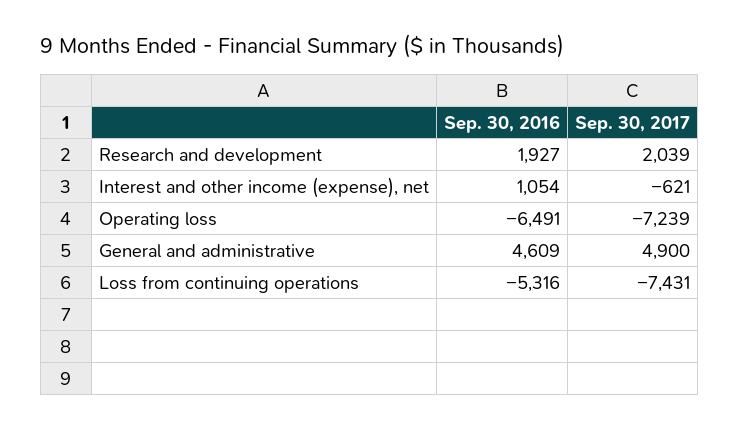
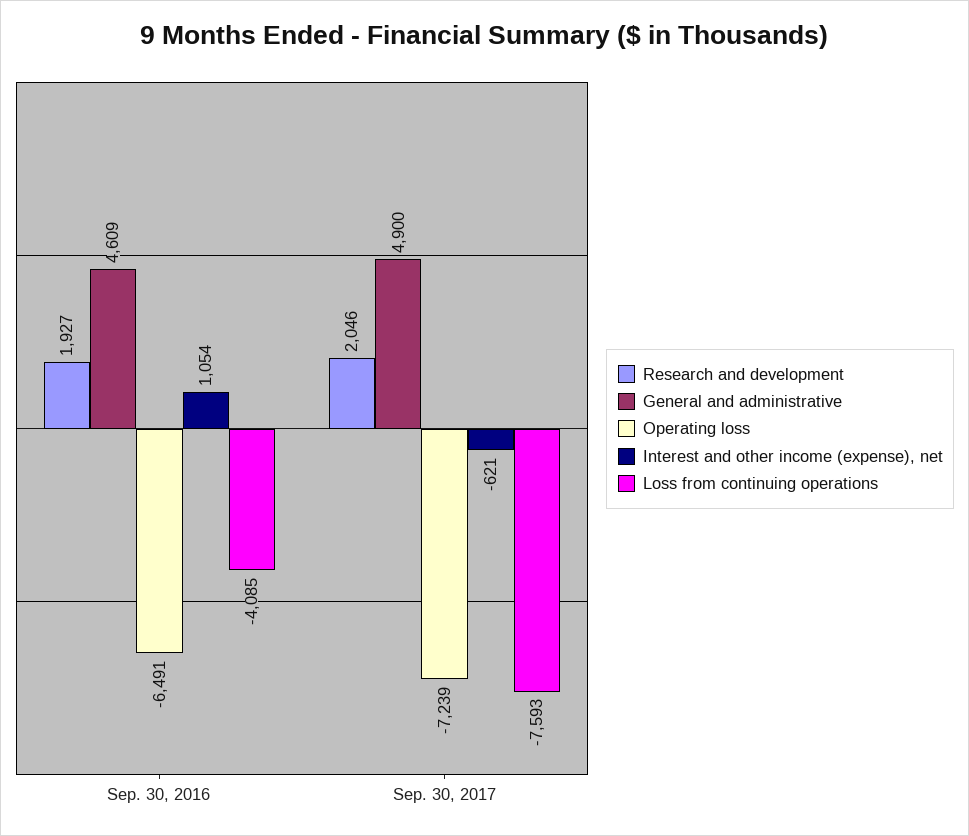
  {
    "Research and development": {
      "Sep. 30, 2016": 1927,
-     "Sep. 30, 2017": 2039
+     "Sep. 30, 2017": 2046
    },
    "Interest and other income (expense), net": {
      "Sep. 30, 2016": 1054,
      "Sep. 30, 2017": -621
    },
    "Operating loss": {
      "Sep. 30, 2016": -6491,
      "Sep. 30, 2017": -7239
    },
    "General and administrative": {
      "Sep. 30, 2016": 4609,
      "Sep. 30, 2017": 4900
    },
    "Loss from continuing operations": {
-     "Sep. 30, 2016": -5316,
+     "Sep. 30, 2016": -4085,
-     "Sep. 30, 2017": -7431
+     "Sep. 30, 2017": -7593
    }
  }

